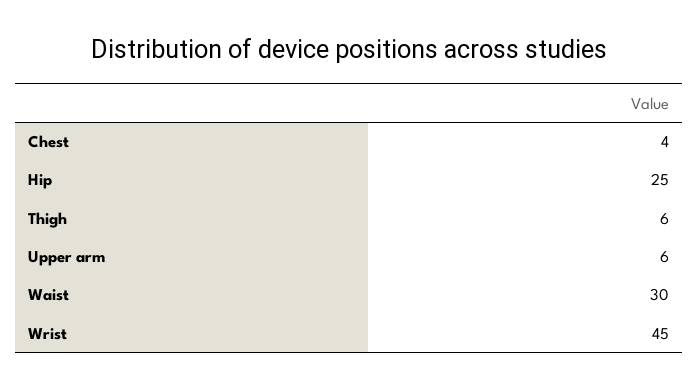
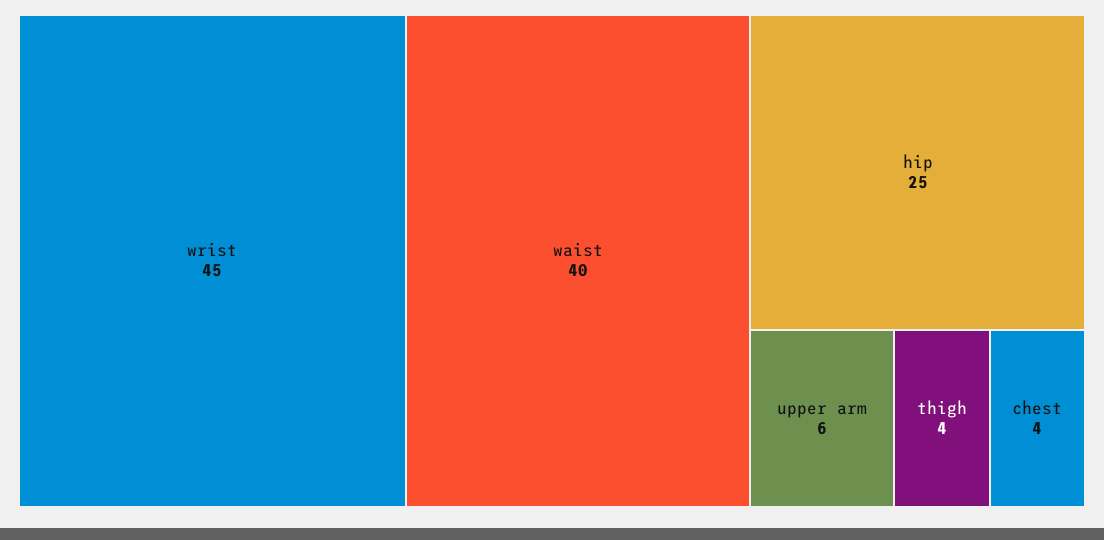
  {
    "Chest": 4,
    "Hip": 25,
-   "Thigh": 6,
+   "Thigh": 4,
    "Upper arm": 6,
-   "Waist": 30,
+   "Waist": 40,
    "Wrist": 45
  }

